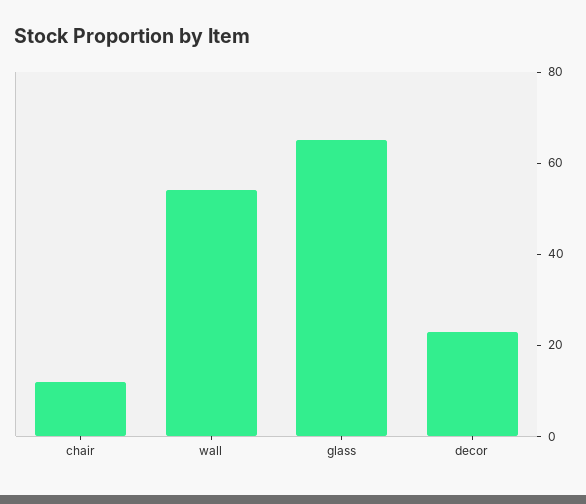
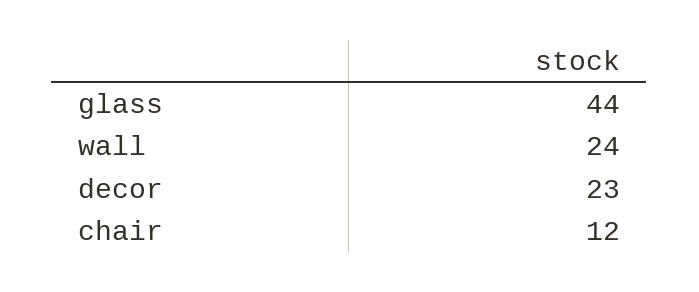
  {
    "chair": 12,
-   "wall": 55,
+   "wall": 24,
-   "glass": 65,
+   "glass": 44,
    "decor": 23
  }

